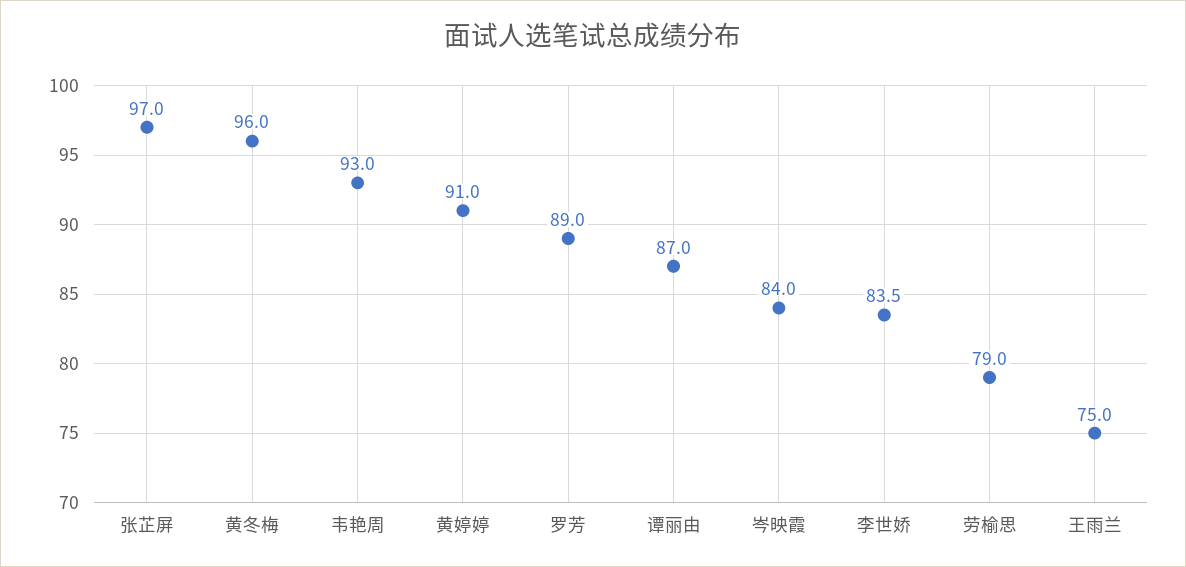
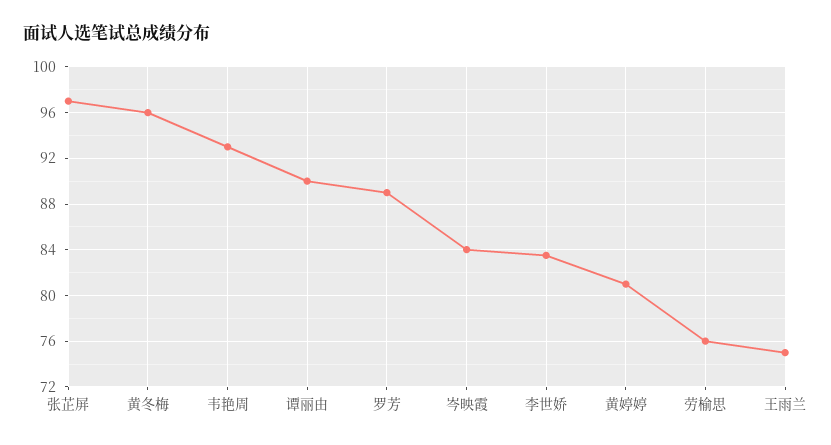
  {
    "张芷屏": 97,
    "黄冬梅": 96,
    "韦艳周": 93,
-   "黄婷婷": 91,
+   "黄婷婷": 81,
    "罗芳": 89,
-   "谭丽由": 87,
+   "谭丽由": 90,
    "岑映霞": 84,
    "李世娇": 83.5,
-   "劳榆思": 79,
+   "劳榆思": 76,
    "王雨兰": 75
  }

